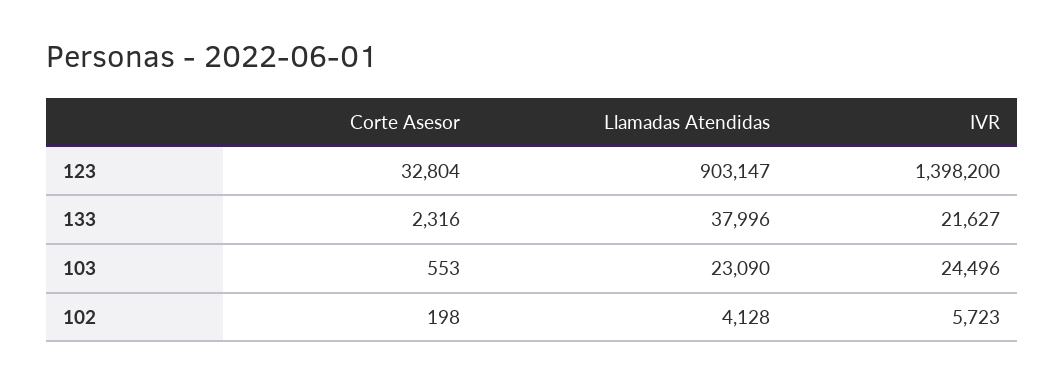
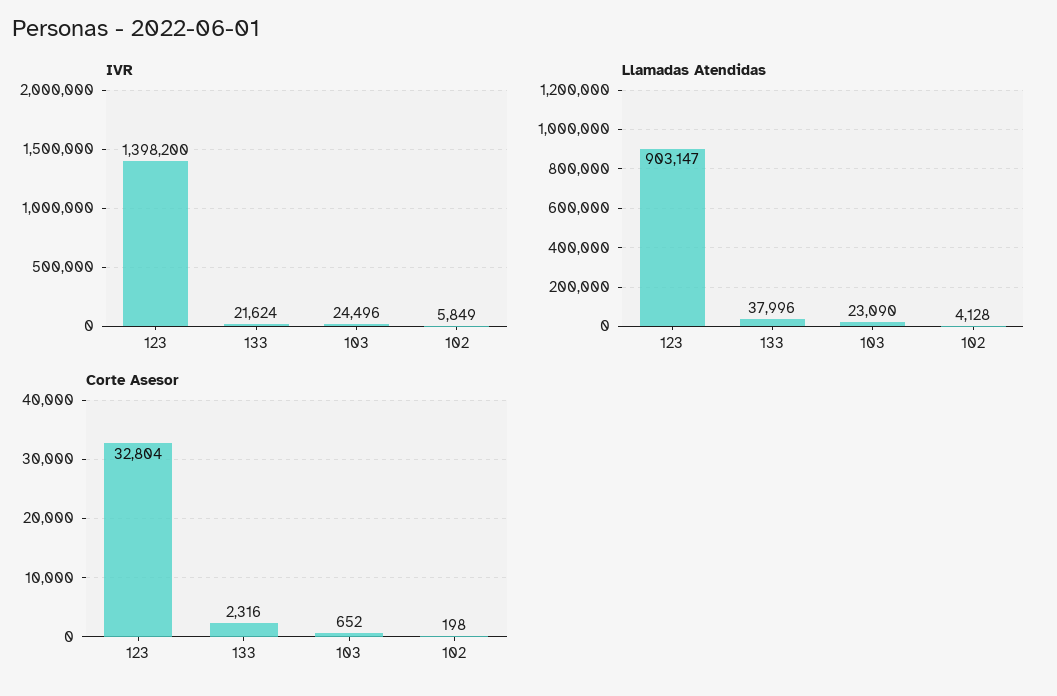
  {
    "Corte Asesor": {
      "123": 32804,
      "133": 2316,
-     "103": 553,
+     "103": 652,
      "102": 198
    },
    "Llamadas Atendidas": {
      "123": 903147,
      "133": 37996,
      "103": 23090,
      "102": 4128
    },
    "IVR": {
      "123": 1398200,
-     "133": 21627,
+     "133": 21624,
      "103": 24496,
-     "102": 5723
+     "102": 5849
    }
  }

